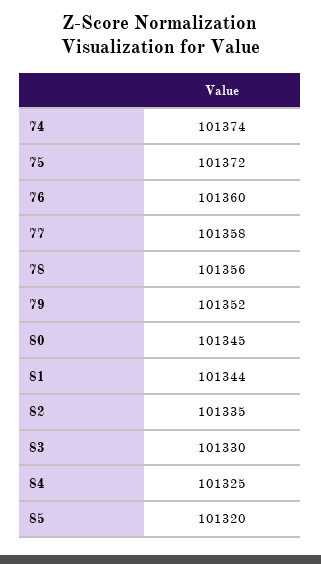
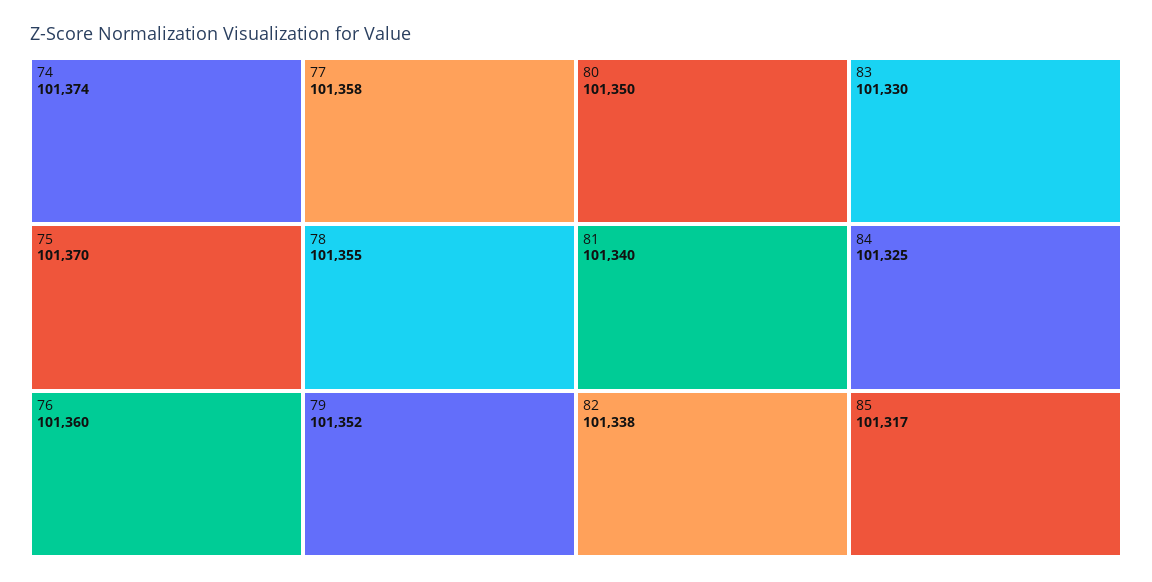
  {
    "74": 101374,
-   "75": 101372,
+   "75": 101370,
    "76": 101360,
    "77": 101358,
-   "78": 101356,
+   "78": 101355,
    "79": 101352,
-   "80": 101345,
+   "80": 101350,
-   "81": 101344,
+   "81": 101340,
-   "82": 101335,
+   "82": 101338,
    "83": 101330,
    "84": 101325,
-   "85": 101320
+   "85": 101317
  }

